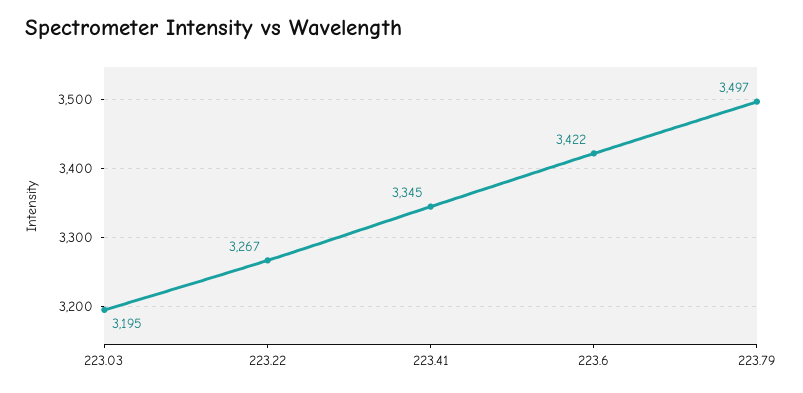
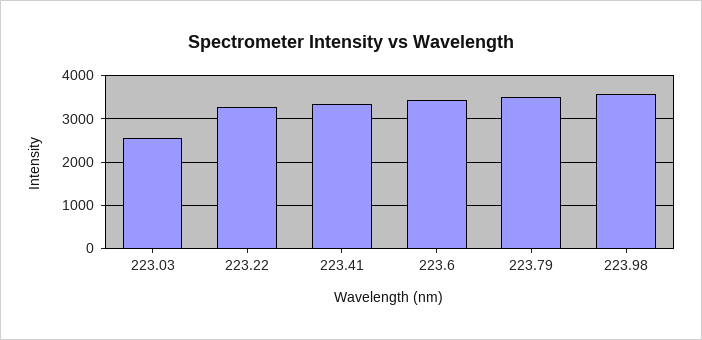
  {
-   "223.03": 3195,
+   "223.03": 2600,
    "223.22": 3267,
    "223.41": 3345,
    "223.6": 3422,
-   "223.79": 3497
+   "223.79": 3497,
+   "223.98": 3600
  }

